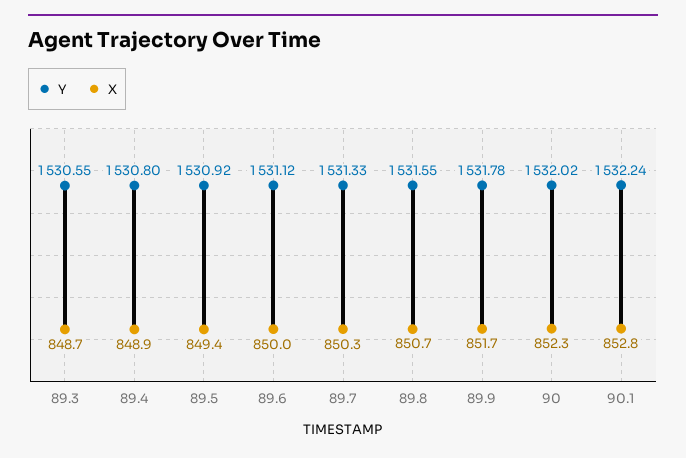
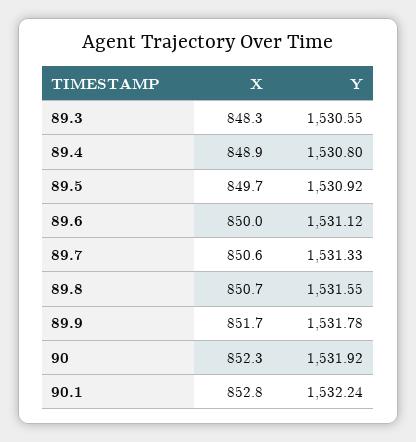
  {
    "Y": {
      "89.3": 1530.55,
      "89.4": 1530.8,
      "89.5": 1530.92,
      "89.6": 1531.12,
      "89.7": 1531.33,
      "89.8": 1531.55,
      "89.9": 1531.78,
-     "90": 1532.02,
+     "90": 1531.92,
      "90.1": 1532.24
    },
    "X": {
-     "89.3": 848.7,
+     "89.3": 848.3,
      "89.4": 848.9,
-     "89.5": 849.4,
+     "89.5": 849.7,
      "89.6": 850,
-     "89.7": 850.3,
+     "89.7": 850.6,
      "89.8": 850.7,
      "89.9": 851.7,
      "90": 852.3,
      "90.1": 852.8
    }
  }

